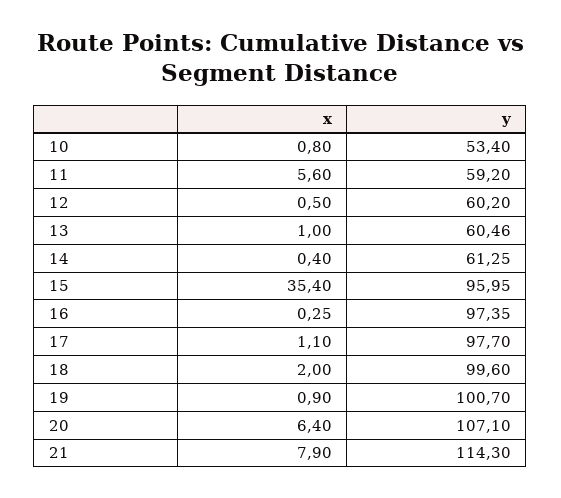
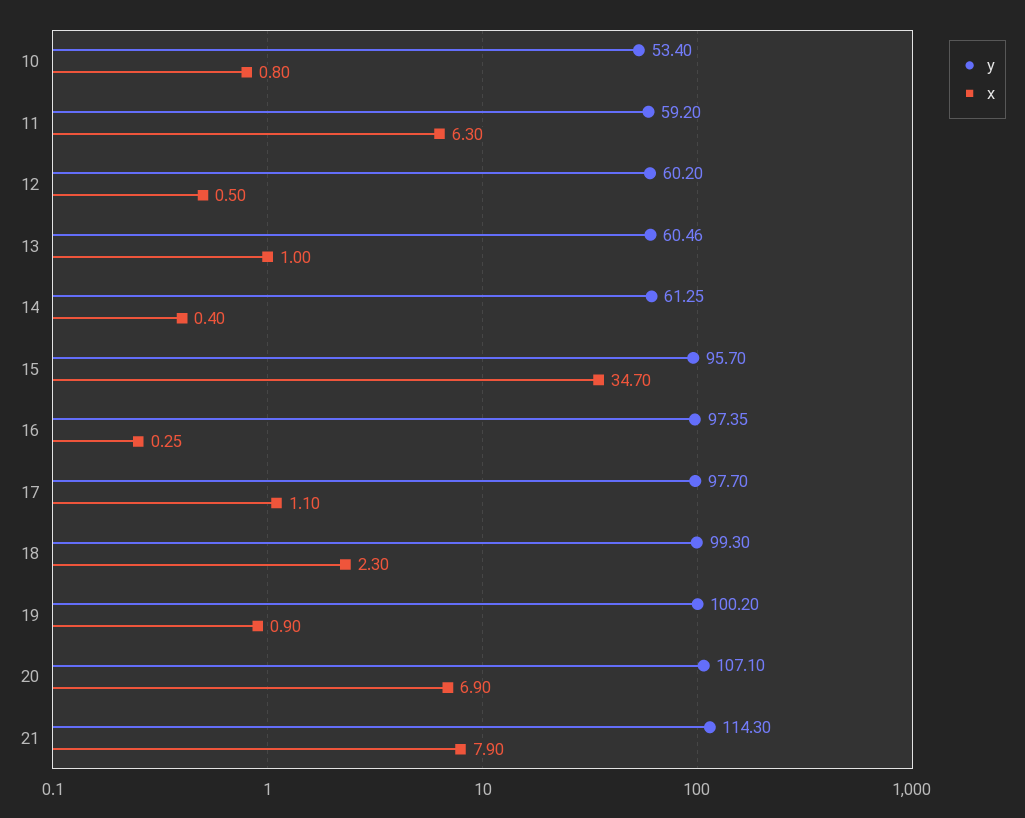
  {
    "x": {
      "10": 0.8,
-     "11": 5.6,
+     "11": 6.3,
      "12": 0.5,
      "13": 1,
      "14": 0.4,
-     "15": 35.4,
+     "15": 34.7,
      "16": 0.25,
      "17": 1.1,
-     "18": 2,
+     "18": 2.3,
      "19": 0.9,
-     "20": 6.4,
+     "20": 6.9,
      "21": 7.9
    },
    "y": {
      "10": 53.4,
      "11": 59.2,
      "12": 60.2,
      "13": 60.46,
      "14": 61.25,
-     "15": 95.95,
+     "15": 95.7,
      "16": 97.35,
      "17": 97.7,
-     "18": 99.6,
+     "18": 99.3,
-     "19": 100.7,
+     "19": 100.2,
      "20": 107.1,
      "21": 114.3
    }
  }

